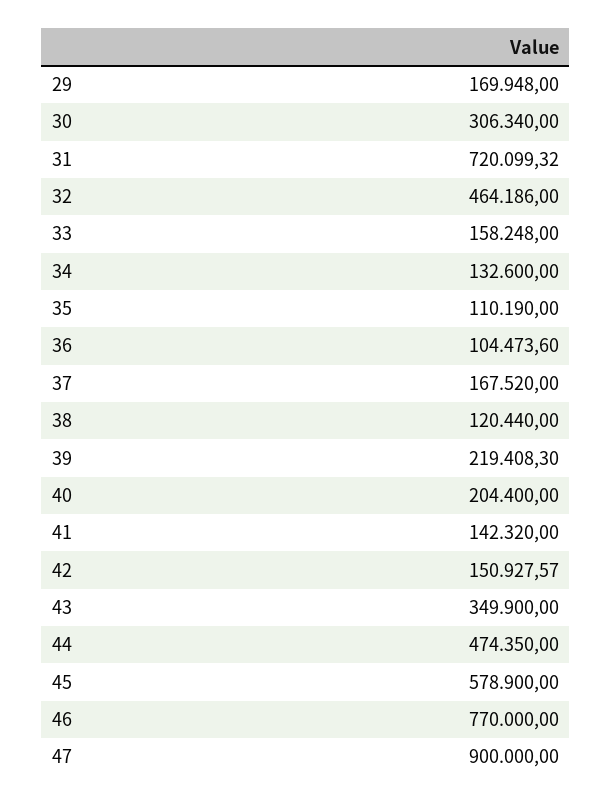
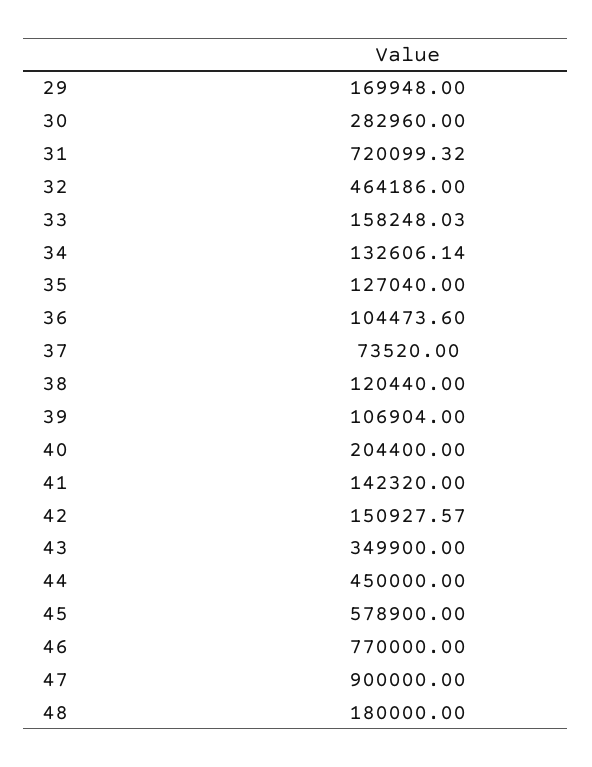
  {
    "29": 169948,
-   "30": 306340,
+   "30": 282960,
    "31": 720099.32,
    "32": 464186,
-   "33": 158248,
+   "33": 158248.03,
-   "34": 132600,
+   "34": 132606.14,
-   "35": 110190,
+   "35": 127040,
    "36": 104473.6,
-   "37": 167520,
+   "37": 73520,
    "38": 120440,
-   "39": 219408.3,
+   "39": 106904,
    "40": 204400,
    "41": 142320,
    "42": 150927.57,
    "43": 349900,
-   "44": 474350,
+   "44": 450000,
    "45": 578900,
    "46": 770000,
-   "47": 900000
+   "47": 900000,
+   "48": 180000
  }

